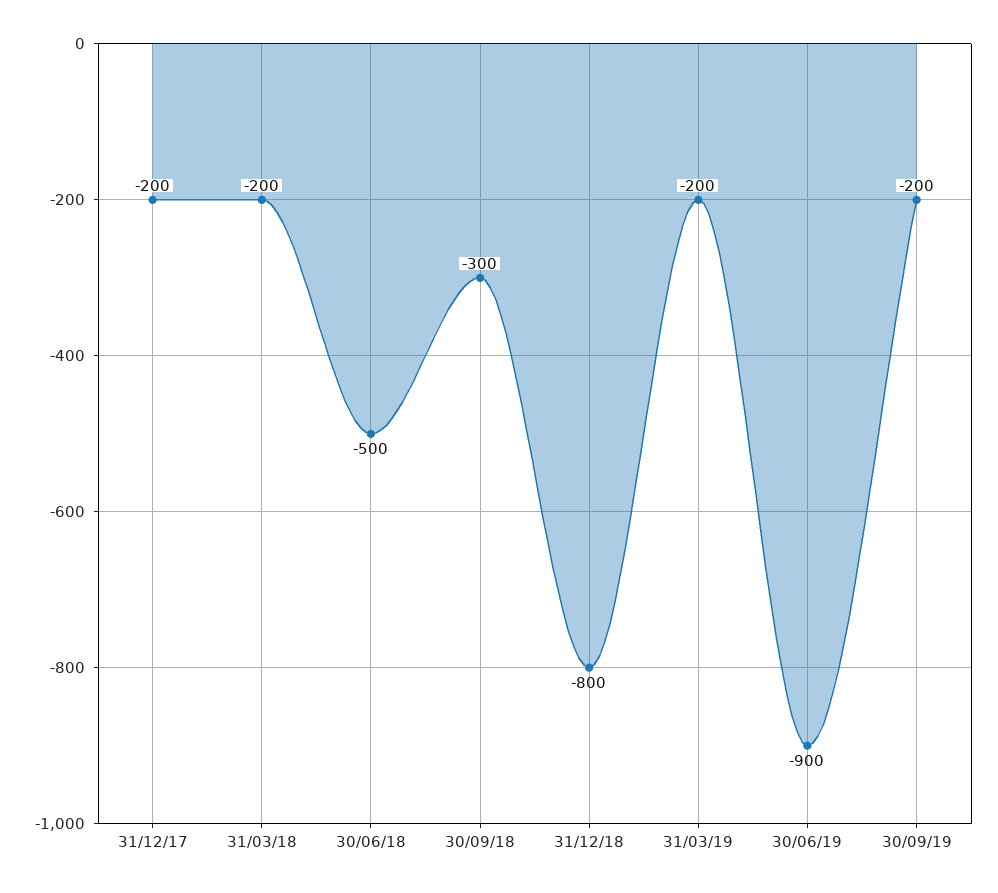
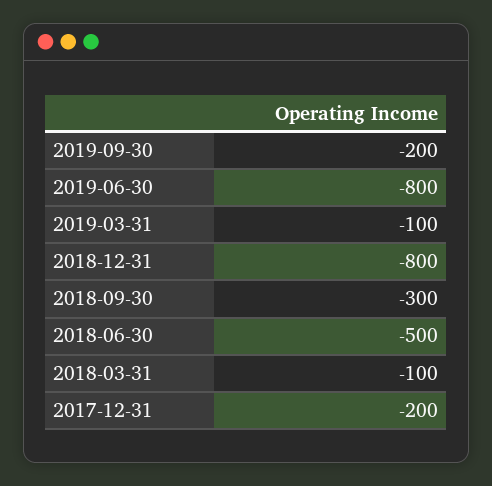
  {
    "31/12/17": -200,
-   "31/03/18": -200,
+   "31/03/18": -100,
    "30/06/18": -500,
    "30/09/18": -300,
    "31/12/18": -800,
-   "31/03/19": -200,
+   "31/03/19": -100,
-   "30/06/19": -900,
+   "30/06/19": -800,
    "30/09/19": -200
  }

